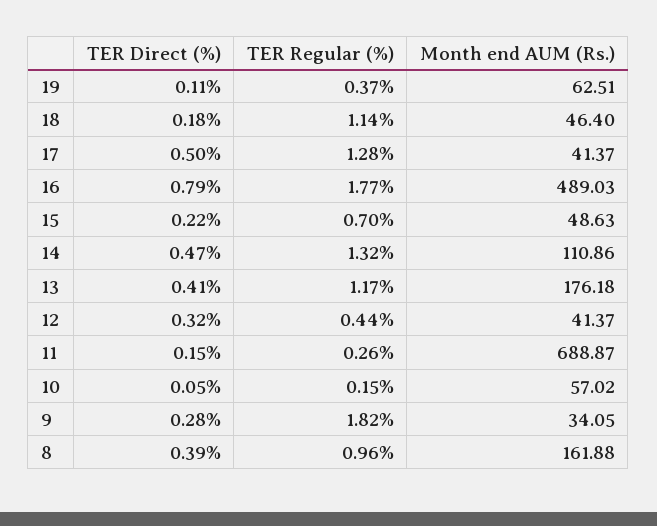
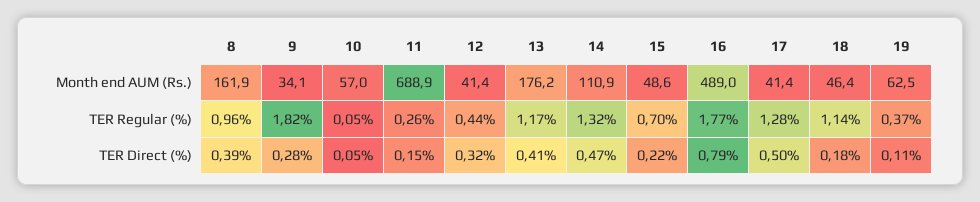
  {
    "TER Direct (%)": {
      "19": 0.11,
      "18": 0.18,
      "17": 0.5,
      "16": 0.79,
      "15": 0.22,
      "14": 0.47,
      "13": 0.41,
      "12": 0.32,
      "11": 0.15,
      "10": 0.05,
      "9": 0.28,
      "8": 0.39
    },
    "TER Regular (%)": {
      "19": 0.37,
      "18": 1.14,
      "17": 1.28,
      "16": 1.77,
      "15": 0.7,
      "14": 1.32,
      "13": 1.17,
      "12": 0.44,
      "11": 0.26,
-     "10": 0.15,
+     "10": 0.05,
      "9": 1.82,
      "8": 0.96
    },
    "Month end AUM (Rs.)": {
      "19": 62.51,
      "18": 46.4,
      "17": 41.37,
      "16": 489.03,
      "15": 48.63,
      "14": 110.86,
      "13": 176.18,
      "12": 41.37,
      "11": 688.87,
      "10": 57.02,
      "9": 34.05,
      "8": 161.88
    }
  }

